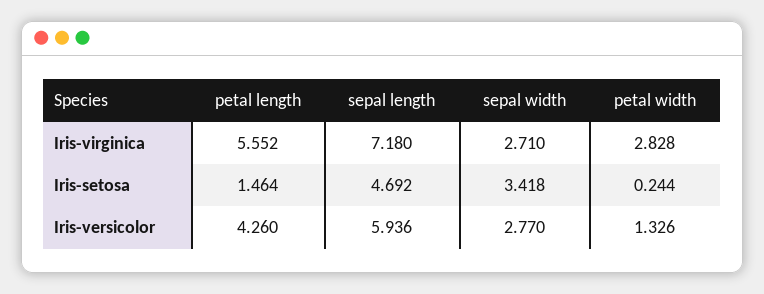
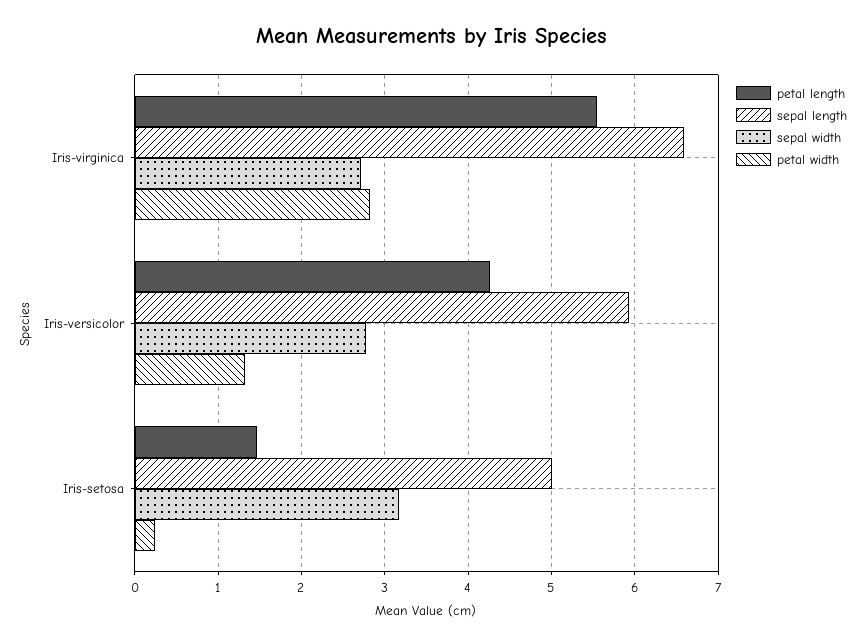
  {
    "petal length": {
      "Iris-virginica": 5.552,
      "Iris-setosa": 1.464,
      "Iris-versicolor": 4.26
    },
    "sepal length": {
-     "Iris-virginica": 7.18,
+     "Iris-virginica": 6.6,
-     "Iris-setosa": 4.692,
+     "Iris-setosa": 5,
      "Iris-versicolor": 5.936
    },
    "sepal width": {
      "Iris-virginica": 2.71,
-     "Iris-setosa": 3.418,
+     "Iris-setosa": 3.2,
      "Iris-versicolor": 2.77
    },
    "petal width": {
      "Iris-virginica": 2.828,
      "Iris-setosa": 0.244,
      "Iris-versicolor": 1.326
    }
  }

